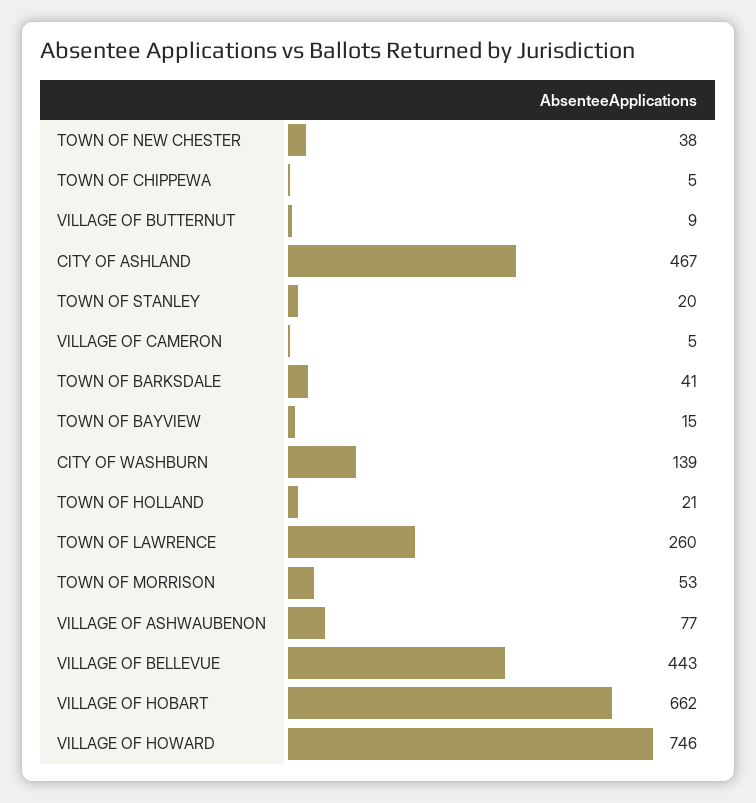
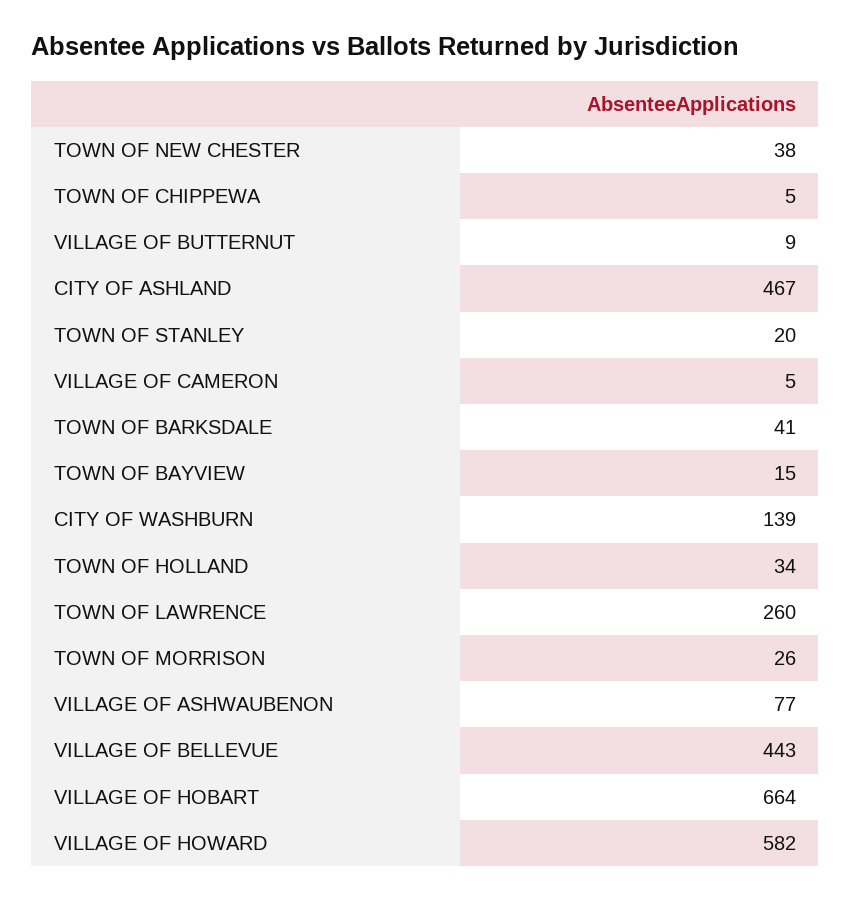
  {
    "TOWN OF NEW CHESTER": 38,
    "TOWN OF CHIPPEWA": 5,
    "VILLAGE OF BUTTERNUT": 9,
    "CITY OF ASHLAND": 467,
    "TOWN OF STANLEY": 20,
    "VILLAGE OF CAMERON": 5,
    "TOWN OF BARKSDALE": 41,
    "TOWN OF BAYVIEW": 15,
    "CITY OF WASHBURN": 139,
-   "TOWN OF HOLLAND": 21,
+   "TOWN OF HOLLAND": 34,
    "TOWN OF LAWRENCE": 260,
-   "TOWN OF MORRISON": 53,
+   "TOWN OF MORRISON": 26,
    "VILLAGE OF ASHWAUBENON": 77,
    "VILLAGE OF BELLEVUE": 443,
-   "VILLAGE OF HOBART": 662,
+   "VILLAGE OF HOBART": 664,
-   "VILLAGE OF HOWARD": 746
+   "VILLAGE OF HOWARD": 582
  }

